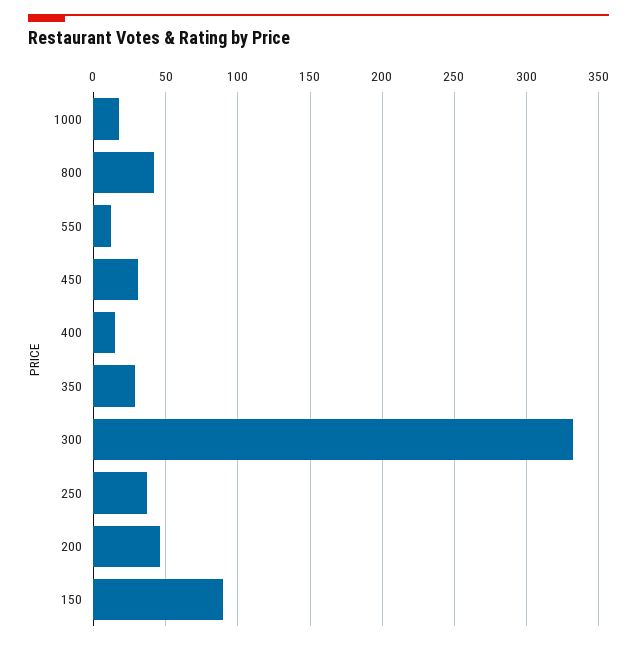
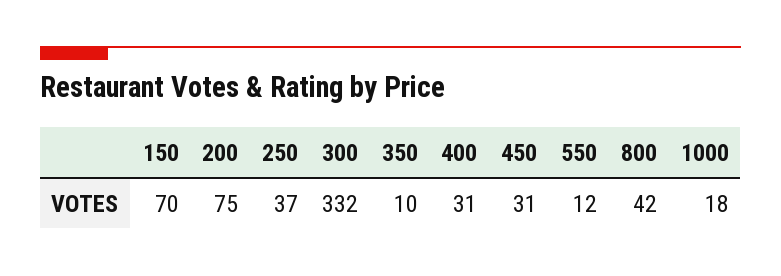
  {
    "1000": 18,
    "800": 42,
    "550": 12,
    "450": 31,
-   "400": 15,
+   "400": 31,
-   "350": 30,
+   "350": 10,
    "300": 332,
    "250": 37,
-   "200": 45,
+   "200": 75,
-   "150": 90
+   "150": 70
  }

